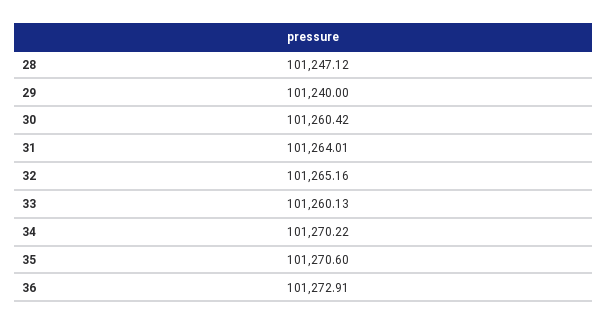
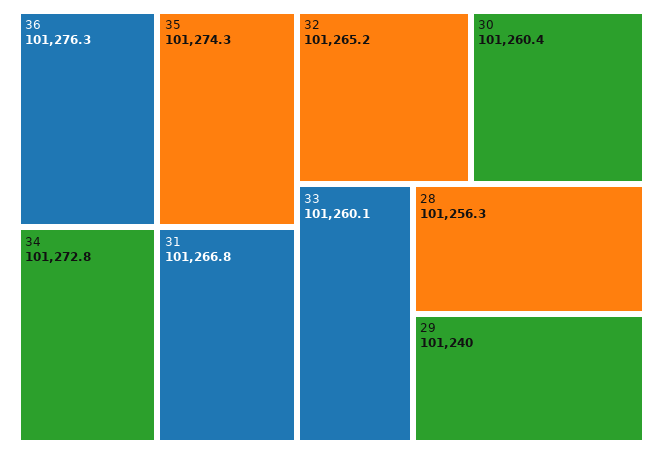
  {
-   "28": 101247.12,
+   "28": 101256.3,
    "29": 101240,
    "30": 101260.42,
-   "31": 101264.01,
+   "31": 101266.8,
    "32": 101265.16,
    "33": 101260.13,
-   "34": 101270.22,
+   "34": 101272.8,
-   "35": 101270.6,
+   "35": 101274.3,
-   "36": 101272.91
+   "36": 101276.3
  }

